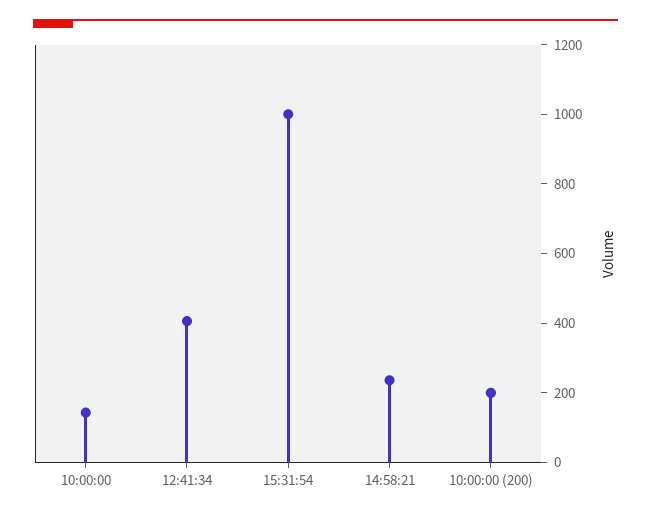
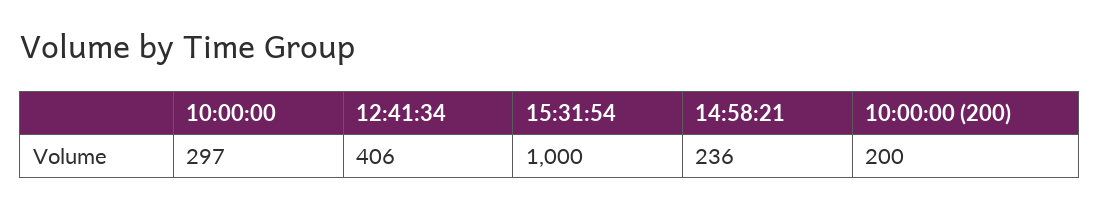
  {
-   "10:00:00": 150,
+   "10:00:00": 297,
    "12:41:34": 406,
    "15:31:54": 1000,
    "14:58:21": 236,
    "10:00:00 (200)": 200
  }

